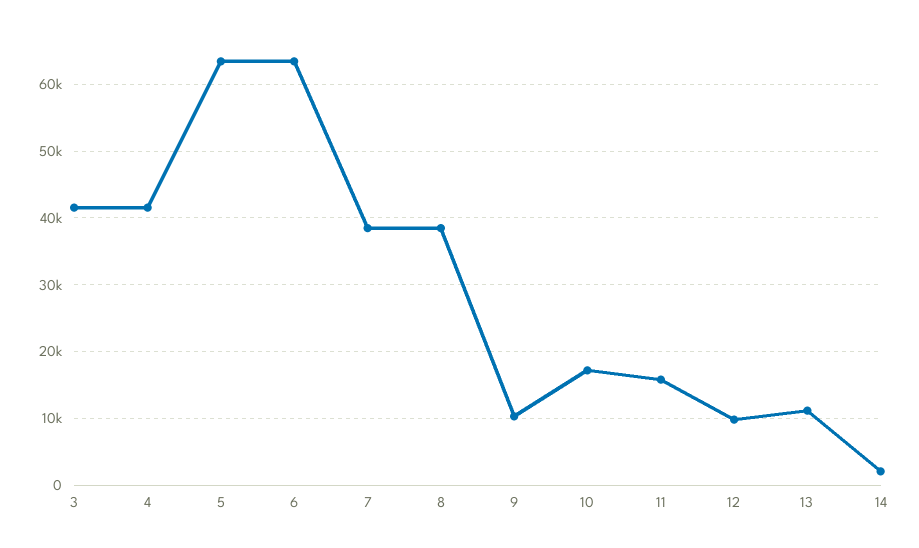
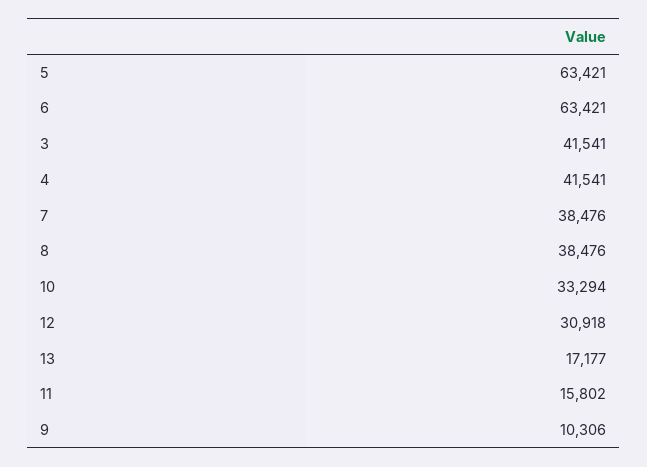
  {
    "3": 41541,
    "4": 41541,
    "5": 63421,
    "6": 63421,
    "7": 38476,
    "8": 38476,
    "9": 10306,
-   "10": 17000,
+   "10": 33294,
    "11": 15802,
-   "12": 10000,
+   "12": 30918,
-   "13": 11000,
+   "13": 17177
-   "14": 2000
  }

